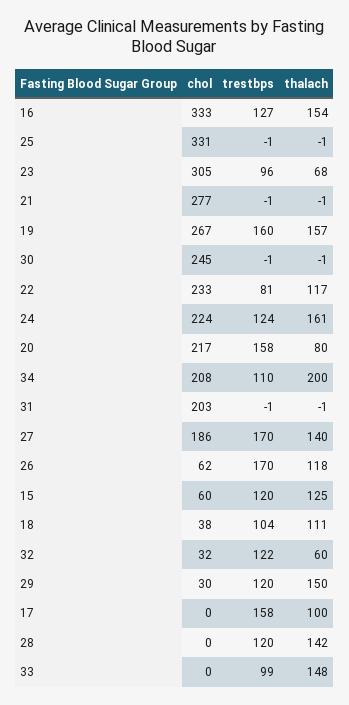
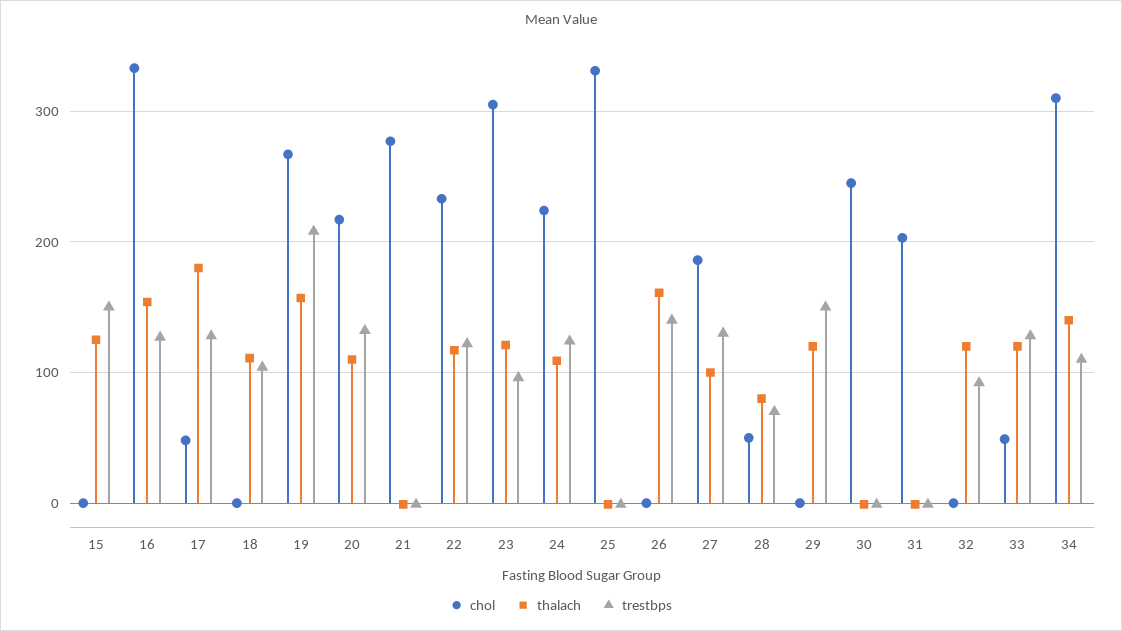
  {
    "chol": {
      "16": 333,
      "25": 331,
      "23": 305,
      "21": 277,
      "19": 267,
      "30": 245,
      "22": 233,
      "24": 224,
      "20": 217,
-     "34": 208,
+     "34": 310,
      "31": 203,
      "27": 186,
-     "26": 62,
+     "26": 0,
-     "15": 60,
+     "15": 0,
-     "18": 38,
+     "18": 0,
-     "32": 32,
+     "32": 0,
-     "29": 30,
+     "29": 0,
-     "17": 0,
+     "17": 50,
-     "28": 0,
+     "28": 50,
-     "33": 0
+     "33": 50
    },
    "trestbps": {
      "16": 127,
      "25": -1,
      "23": 96,
      "21": -1,
-     "19": 160,
+     "19": 210,
      "30": -1,
-     "22": 81,
+     "22": 120,
      "24": 124,
-     "20": 158,
+     "20": 130,
      "34": 110,
      "31": -1,
-     "27": 170,
+     "27": 130,
-     "26": 170,
+     "26": 140,
-     "15": 120,
+     "15": 150,
      "18": 104,
-     "32": 122,
+     "32": 90,
-     "29": 120,
+     "29": 150,
-     "17": 158,
+     "17": 130,
-     "28": 120,
+     "28": 70,
-     "33": 99
+     "33": 130
    },
    "thalach": {
      "16": 154,
      "25": -1,
-     "23": 68,
+     "23": 120,
      "21": -1,
      "19": 157,
      "30": -1,
      "22": 117,
-     "24": 161,
+     "24": 110,
-     "20": 80,
+     "20": 110,
-     "34": 200,
+     "34": 140,
      "31": -1,
-     "27": 140,
+     "27": 100,
-     "26": 118,
+     "26": 160,
      "15": 125,
      "18": 111,
-     "32": 60,
+     "32": 120,
-     "29": 150,
+     "29": 120,
-     "17": 100,
+     "17": 180,
-     "28": 142,
+     "28": 80,
-     "33": 148
+     "33": 120
    }
  }

